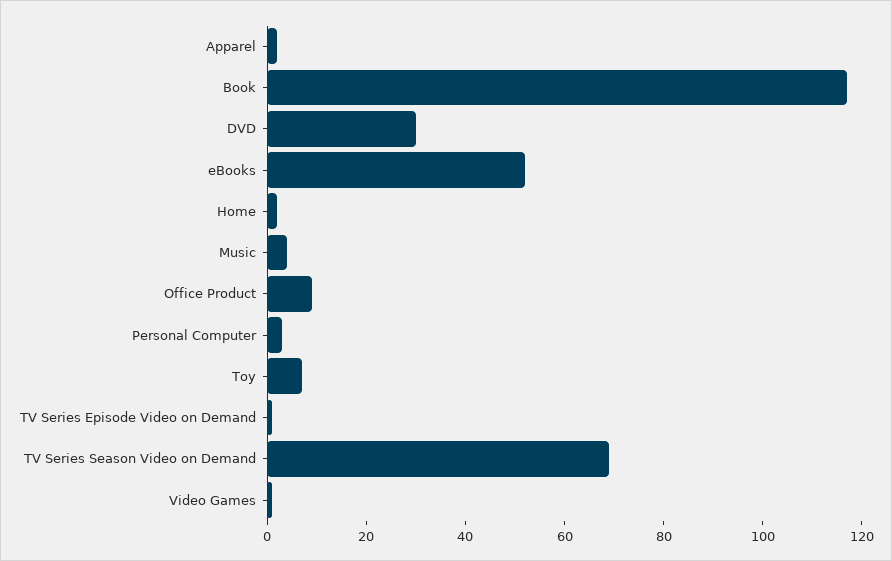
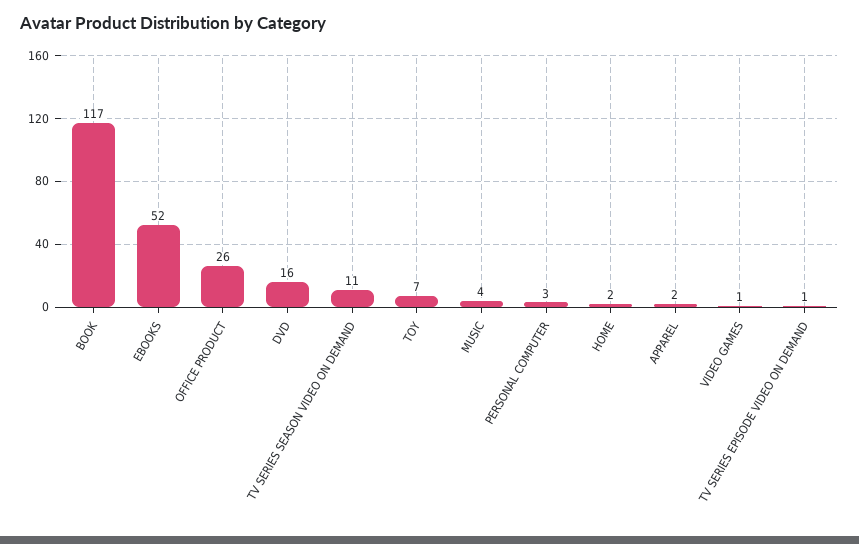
  {
    "Apparel": 2,
    "Book": 117,
-   "DVD": 30,
+   "DVD": 16,
    "eBooks": 52,
    "Home": 2,
    "Music": 4,
-   "Office Product": 10,
+   "Office Product": 26,
    "Personal Computer": 3,
    "Toy": 7,
    "TV Series Episode Video on Demand": 1,
-   "TV Series Season Video on Demand": 70,
+   "TV Series Season Video on Demand": 11,
    "Video Games": 1
  }

